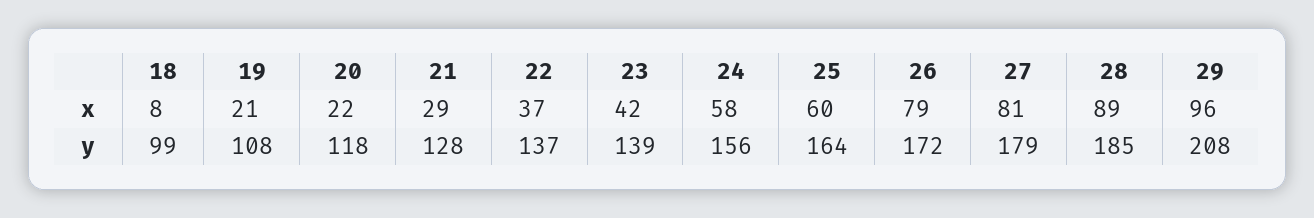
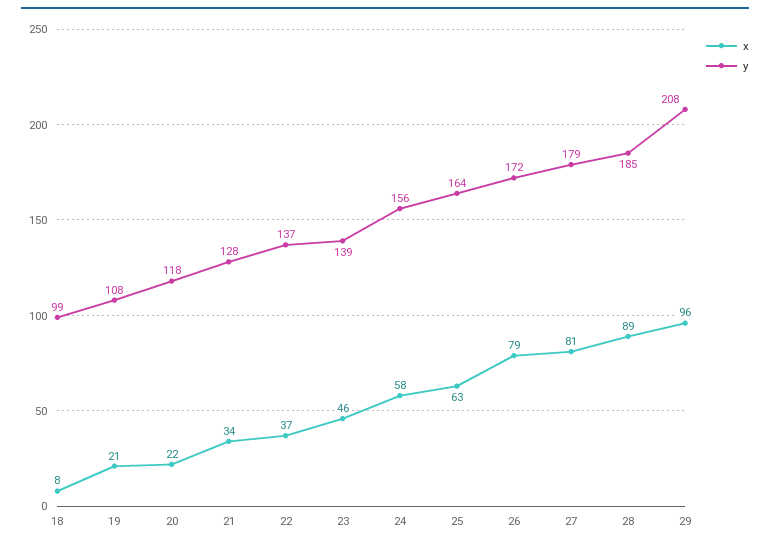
  {
    "x": {
      "18": 8,
      "19": 21,
      "20": 22,
-     "21": 29,
+     "21": 34,
      "22": 37,
-     "23": 42,
+     "23": 46,
      "24": 58,
-     "25": 60,
+     "25": 63,
      "26": 79,
      "27": 81,
      "28": 89,
      "29": 96
    },
    "y": {
      "18": 99,
      "19": 108,
      "20": 118,
      "21": 128,
      "22": 137,
      "23": 139,
      "24": 156,
      "25": 164,
      "26": 172,
      "27": 179,
      "28": 185,
      "29": 208
    }
  }

